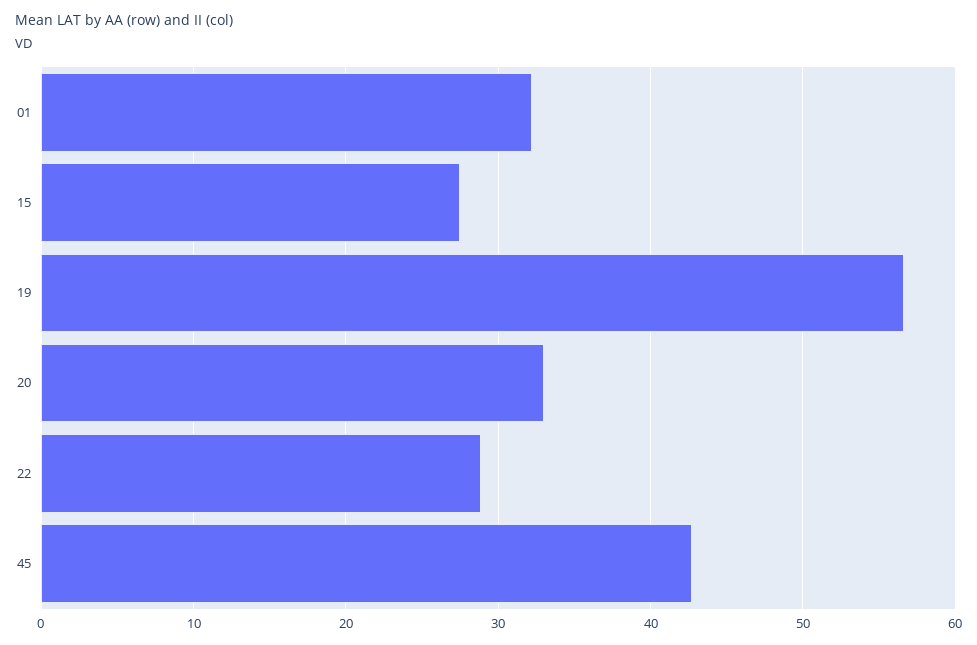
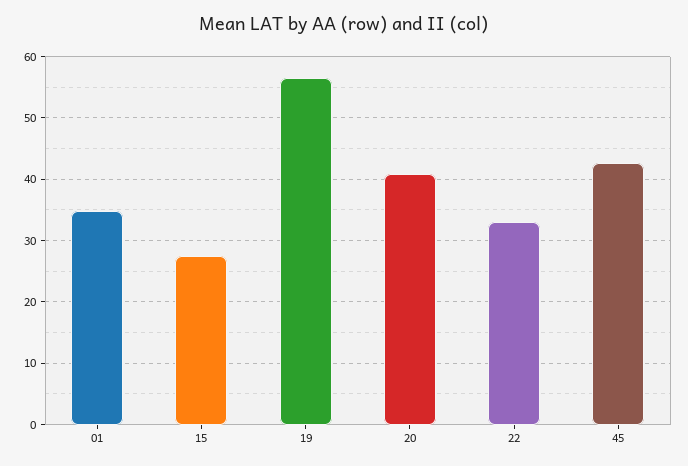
  {
-   "01": 32,
+   "01": 35,
    "15": 28,
    "19": 57,
-   "20": 33,
+   "20": 41,
-   "22": 29,
+   "22": 33,
    "45": 43
  }

